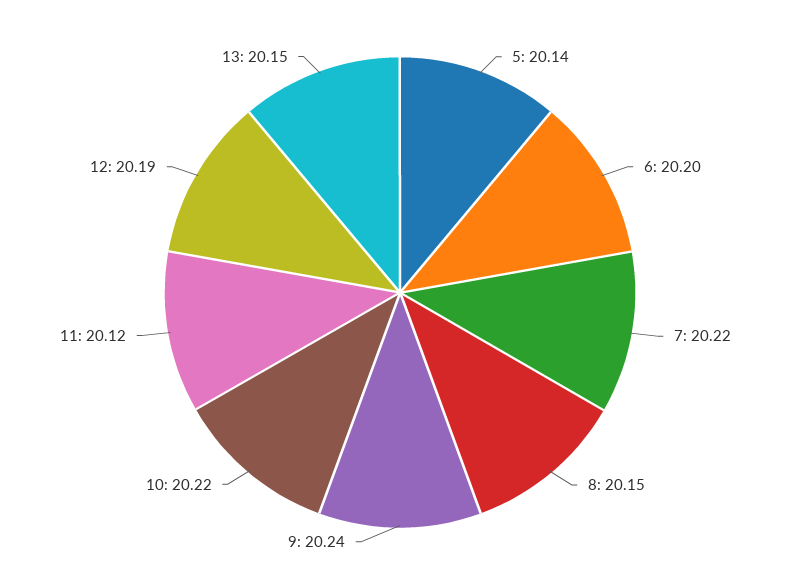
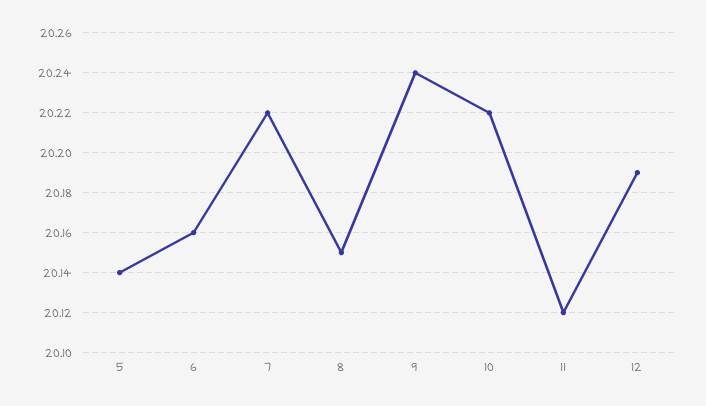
  {
    "5": 20.14,
-   "6": 20.2,
+   "6": 20.16,
    "7": 20.22,
    "8": 20.15,
    "9": 20.24,
    "10": 20.22,
    "11": 20.12,
-   "12": 20.19,
+   "12": 20.19
-   "13": 20.15
  }

